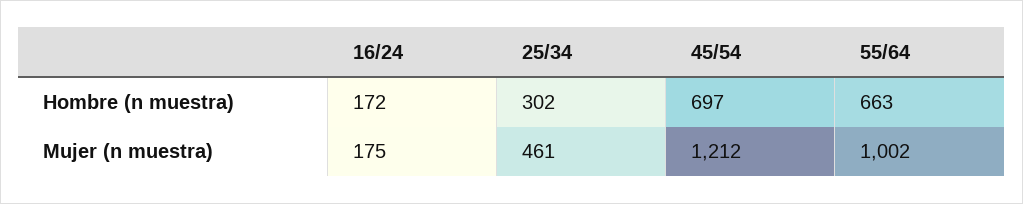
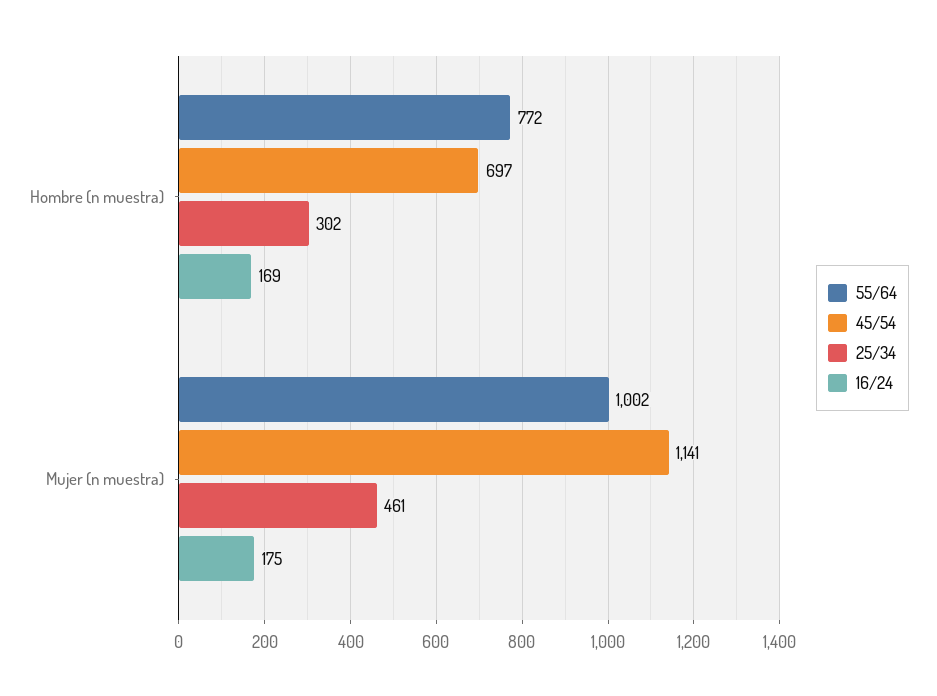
  {
    "16/24": {
-     "Hombre (n muestra)": 172,
+     "Hombre (n muestra)": 169,
      "Mujer (n muestra)": 175
    },
    "25/34": {
      "Hombre (n muestra)": 302,
      "Mujer (n muestra)": 461
    },
    "45/54": {
      "Hombre (n muestra)": 697,
-     "Mujer (n muestra)": 1212
+     "Mujer (n muestra)": 1141
    },
    "55/64": {
-     "Hombre (n muestra)": 663,
+     "Hombre (n muestra)": 772,
      "Mujer (n muestra)": 1002
    }
  }

